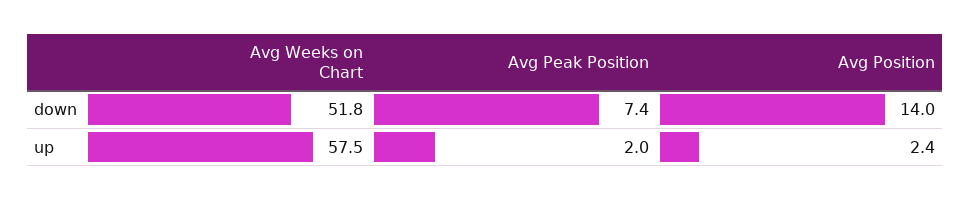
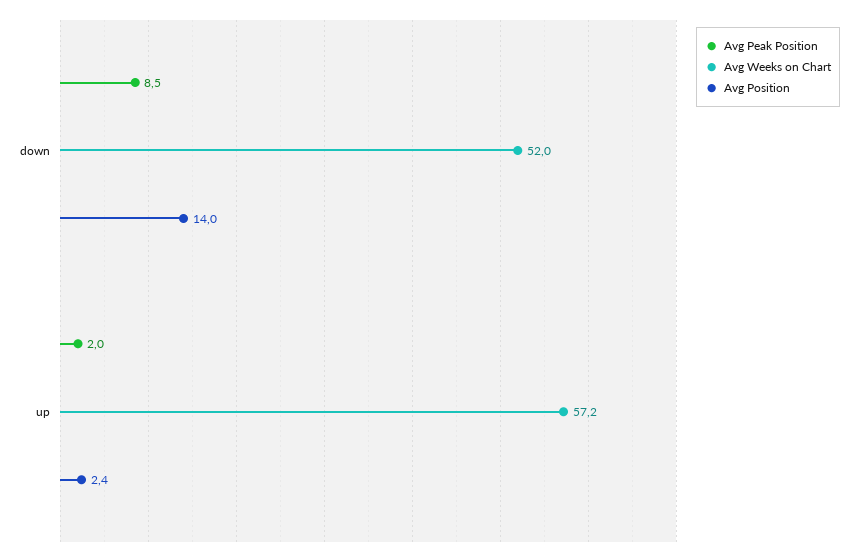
  {
    "Avg Weeks on Chart": {
-     "down": 51.8,
+     "down": 52,
-     "up": 57.5
+     "up": 57.2
    },
    "Avg Peak Position": {
-     "down": 7.4,
+     "down": 8.5,
      "up": 2
    },
    "Avg Position": {
      "down": 14,
      "up": 2.4
    }
  }

